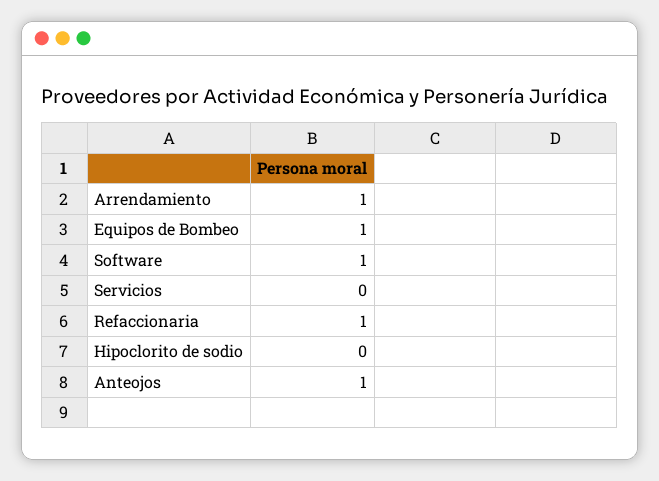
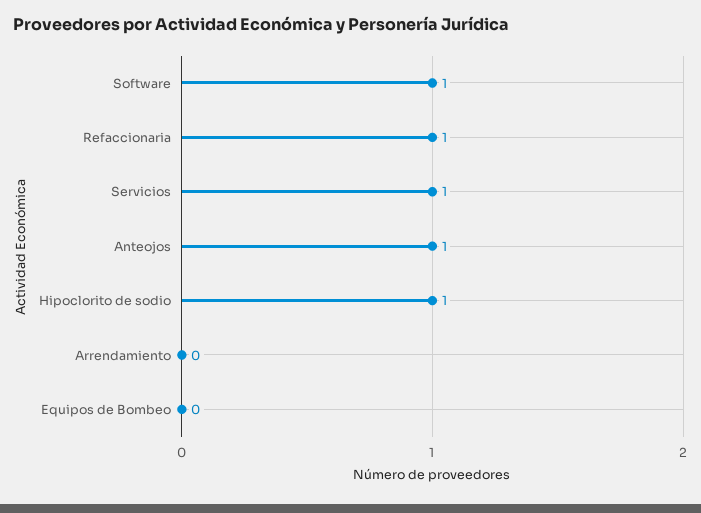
  {
-   "Arrendamiento": 1,
+   "Arrendamiento": 0,
-   "Equipos de Bombeo": 1,
+   "Equipos de Bombeo": 0,
    "Software": 1,
-   "Servicios": 0,
+   "Servicios": 1,
    "Refaccionaria": 1,
-   "Hipoclorito de sodio": 0,
+   "Hipoclorito de sodio": 1,
    "Anteojos": 1
  }

